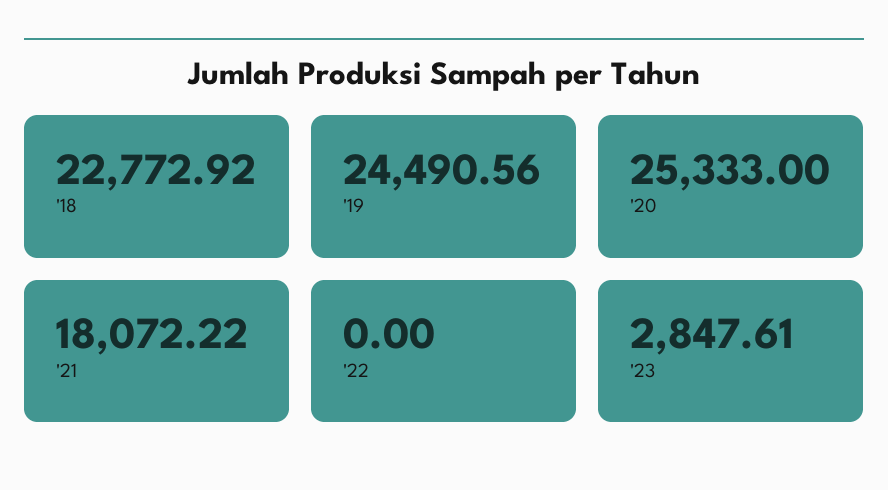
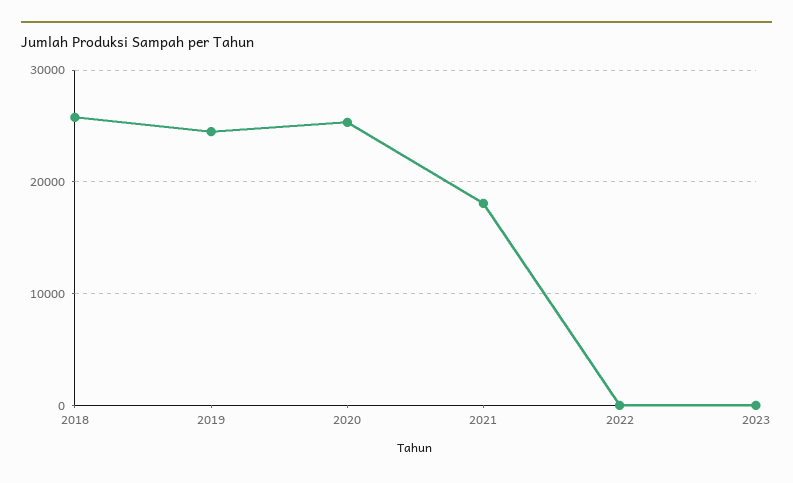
  {
-   "'18": 22772.92,
+   "'18": 26000,
    "'19": 24490.56,
    "'20": 25333,
    "'21": 18072.22,
    "'22": 0,
-   "'23": 2847.61
+   "'23": 0
  }

